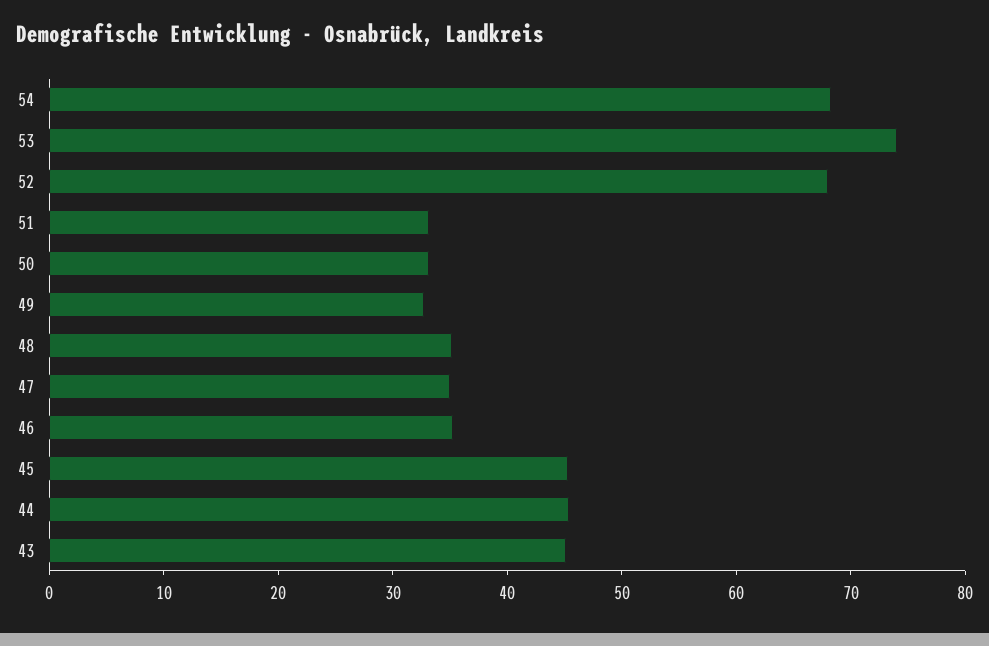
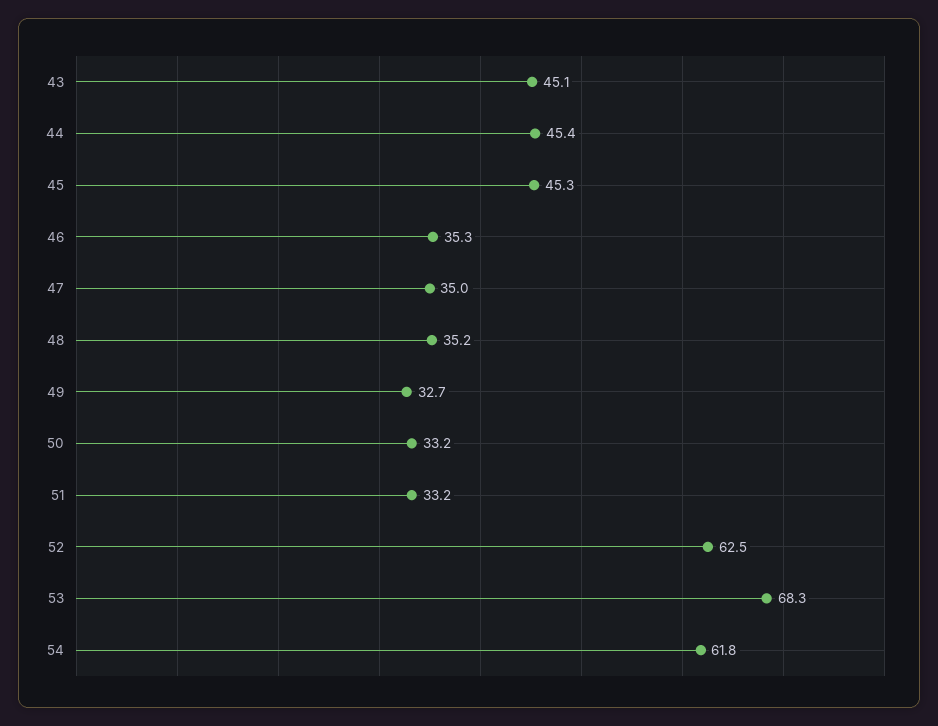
  {
-   "54": 68,
+   "54": 61.8,
-   "53": 74,
+   "53": 68.3,
-   "52": 68,
+   "52": 62.5,
    "51": 33.2,
    "50": 33.2,
    "49": 32.7,
    "48": 35.2,
    "47": 35,
    "46": 35.3,
    "45": 45.3,
    "44": 45.4,
    "43": 45.1
  }

